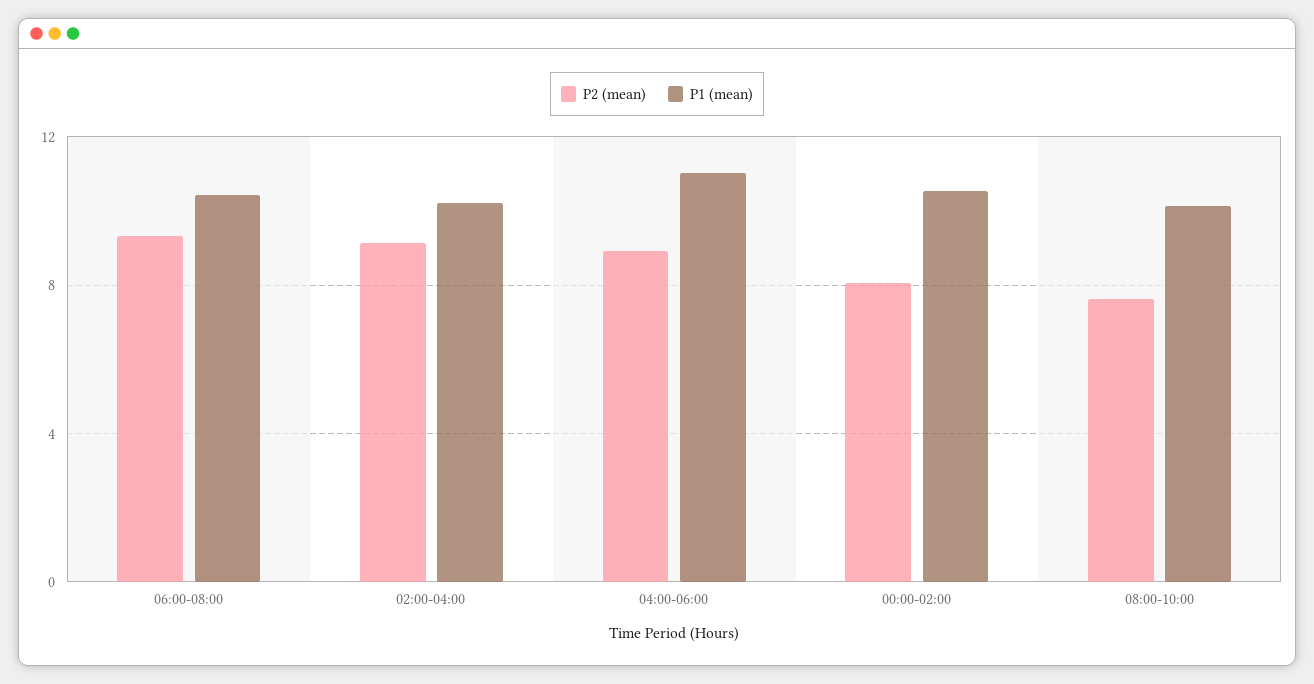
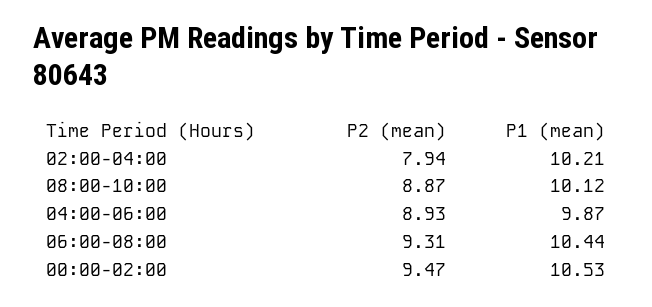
  {
    "P2 (mean)": {
      "06:00-08:00": 9.31,
-     "02:00-04:00": 9,
+     "02:00-04:00": 7.94,
      "04:00-06:00": 8.93,
-     "00:00-02:00": 8,
+     "00:00-02:00": 9.47,
-     "08:00-10:00": 7.5
+     "08:00-10:00": 8.87
    },
    "P1 (mean)": {
      "06:00-08:00": 10.44,
      "02:00-04:00": 10.21,
-     "04:00-06:00": 11,
+     "04:00-06:00": 9.87,
      "00:00-02:00": 10.53,
      "08:00-10:00": 10.12
    }
  }

